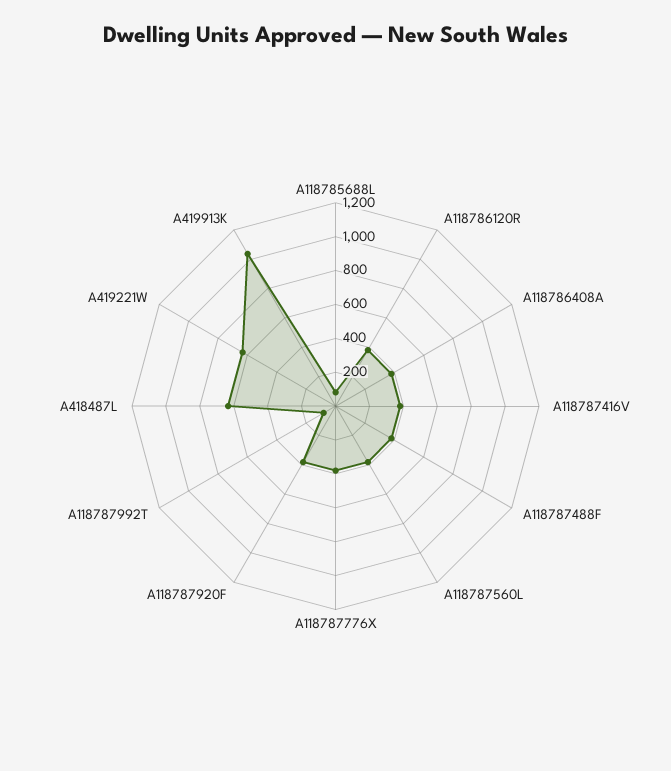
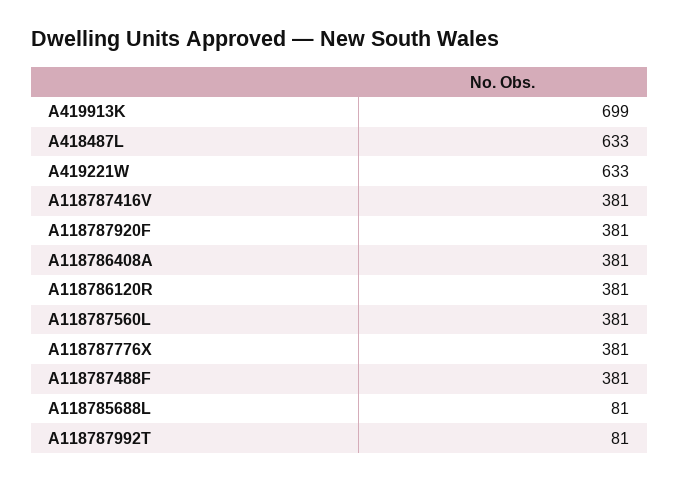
  {
    "A118785688L": 81,
    "A118786120R": 381,
    "A118786408A": 381,
    "A118787416V": 381,
    "A118787488F": 381,
    "A118787560L": 381,
    "A118787776X": 381,
    "A118787920F": 381,
    "A118787992T": 81,
    "A418487L": 633,
    "A419221W": 633,
-   "A419913K": 1050
+   "A419913K": 699
  }

